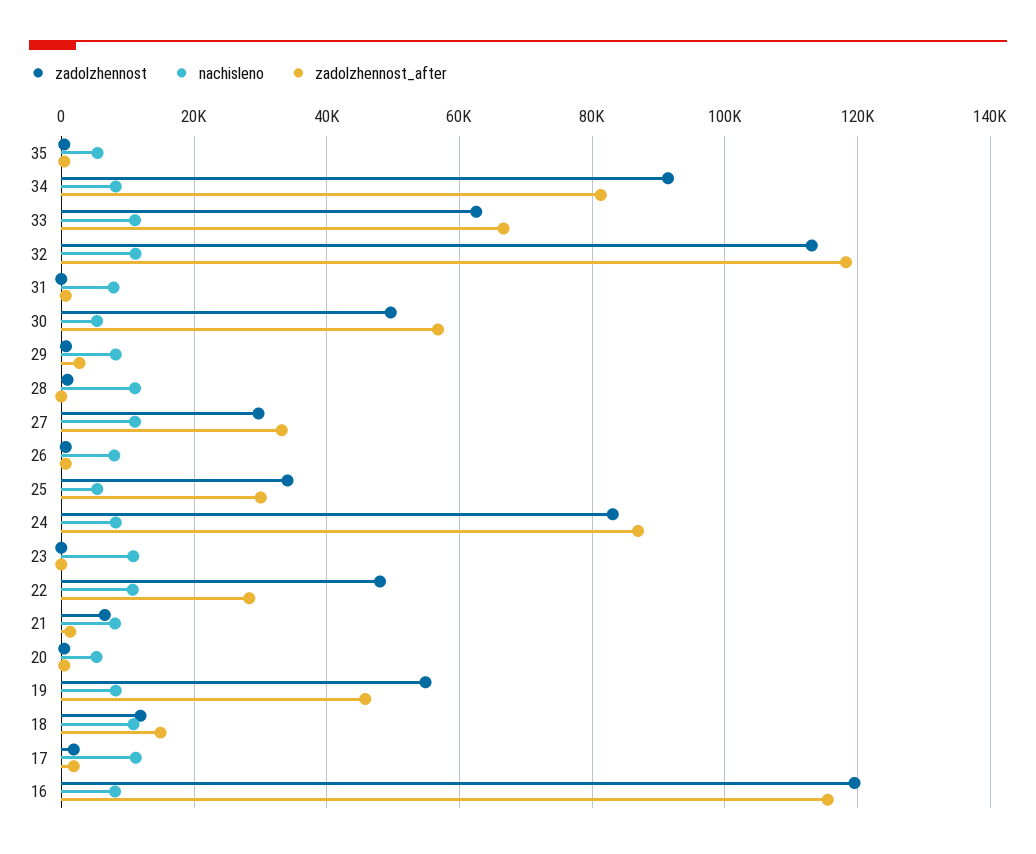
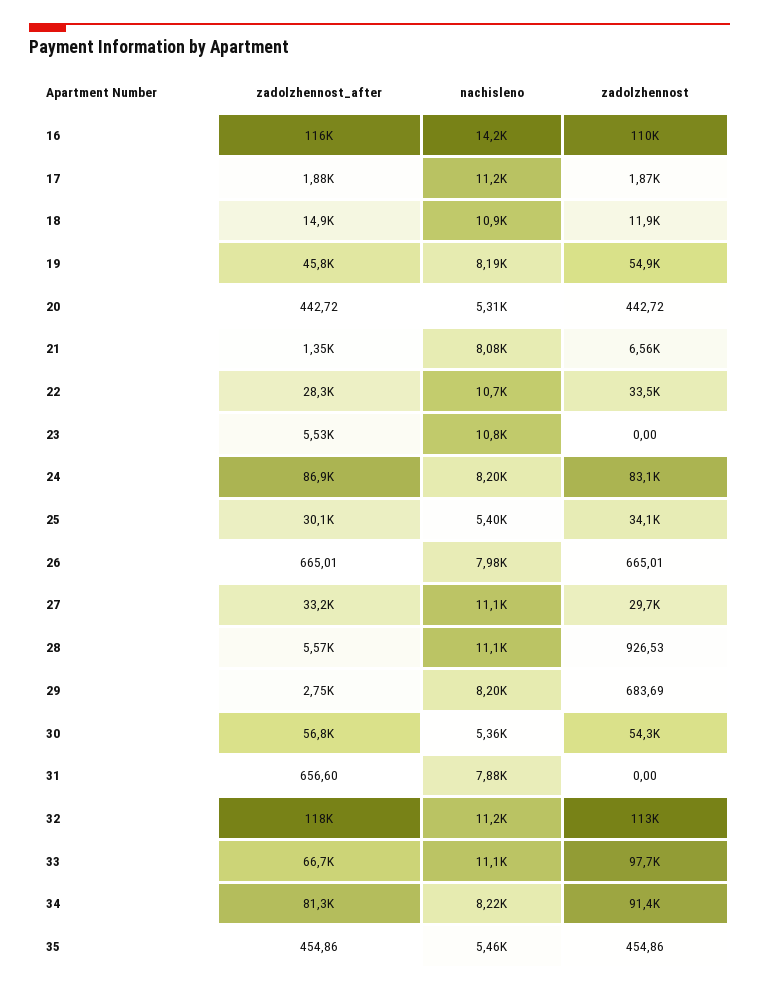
  {
    "zadolzhennost": {
      "35": 454.86,
      "34": 91400,
-     "33": 62000,
+     "33": 97700,
      "32": 113000,
      "31": 0,
-     "30": 50000,
+     "30": 54300,
      "29": 683.69,
      "28": 926.53,
      "27": 29700,
      "26": 665.01,
      "25": 34100,
      "24": 83100,
      "23": 0,
-     "22": 48000,
+     "22": 33500,
      "21": 6560,
      "20": 442.72,
      "19": 54900,
      "18": 11900,
      "17": 1870,
-     "16": 120000
+     "16": 110000
    },
    "nachisleno": {
      "35": 5460,
      "34": 8220,
      "33": 11100,
      "32": 11200,
      "31": 7880,
      "30": 5360,
      "29": 8200,
      "28": 11100,
      "27": 11100,
      "26": 7980,
      "25": 5400,
      "24": 8200,
      "23": 10800,
      "22": 10700,
      "21": 8080,
      "20": 5310,
      "19": 8190,
      "18": 10900,
      "17": 11200,
-     "16": 8000
+     "16": 14200
    },
    "zadolzhennost_after": {
      "35": 454.86,
      "34": 81300,
      "33": 66700,
      "32": 118000,
      "31": 656.6,
      "30": 56800,
      "29": 2750,
-     "28": 0,
+     "28": 5570,
      "27": 33200,
      "26": 665.01,
      "25": 30100,
      "24": 86900,
-     "23": 0,
+     "23": 5530,
      "22": 28300,
      "21": 1350,
      "20": 442.72,
      "19": 45800,
      "18": 14900,
      "17": 1880,
      "16": 116000
    }
  }

